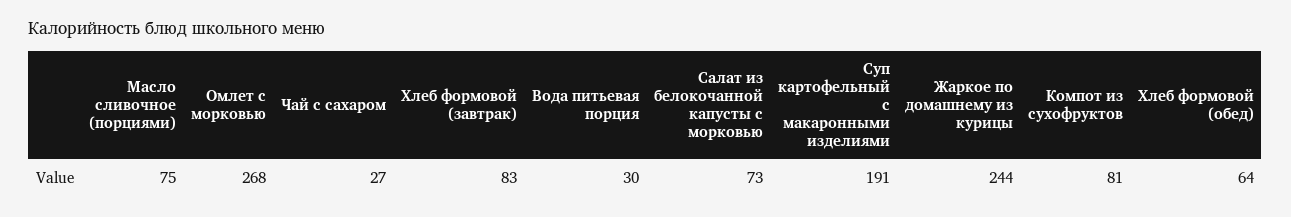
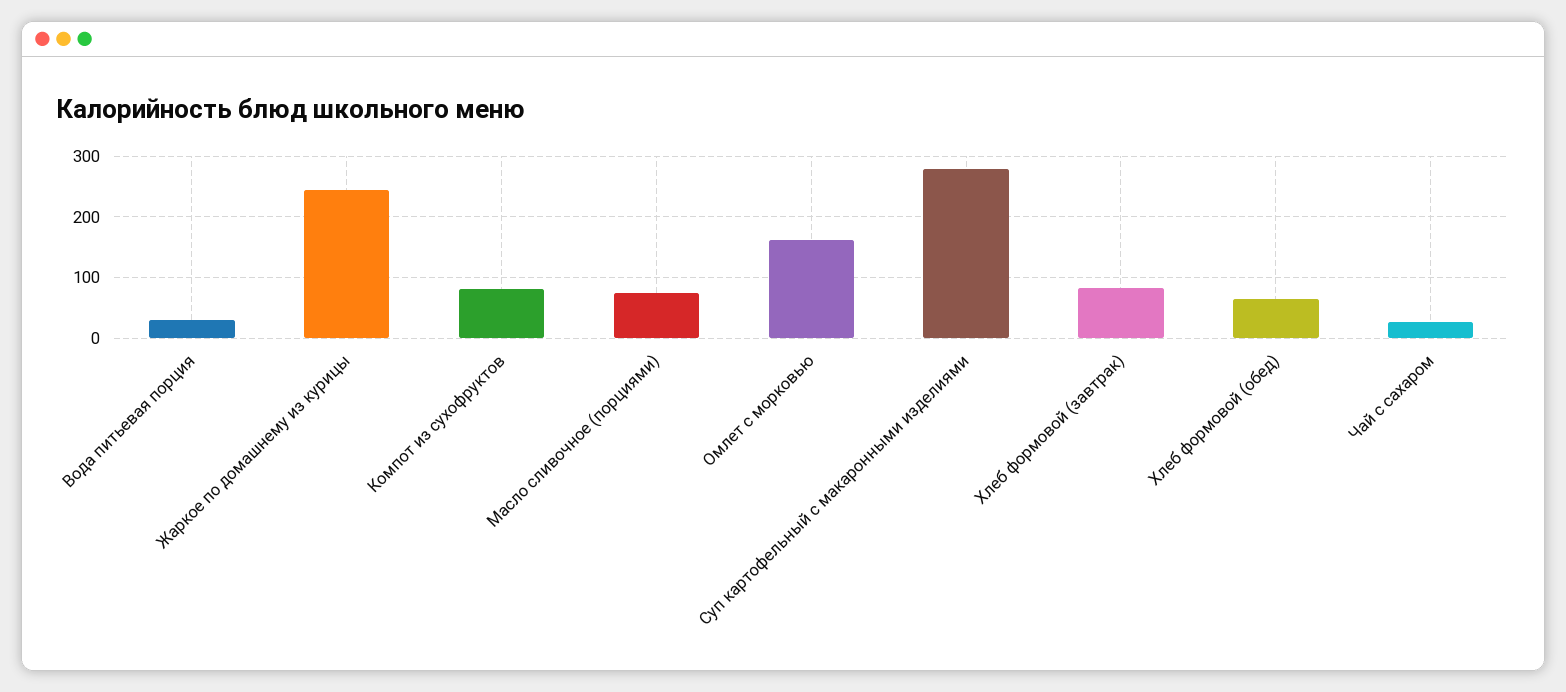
  {
    "Масло сливочное (порциями)": 75,
-   "Омлет с морковью": 268,
+   "Омлет с морковью": 160,
    "Чай с сахаром": 27,
    "Хлеб формовой (завтрак)": 83,
    "Вода питьевая порция": 30,
-   "Салат из белокочанной капусты с морковью": 73,
-   "Суп картофельный с макаронными изделиями": 191,
+   "Суп картофельный с макаронными изделиями": 280,
    "Жаркое по домашнему из курицы": 244,
    "Компот из сухофруктов": 81,
    "Хлеб формовой (обед)": 64
  }

